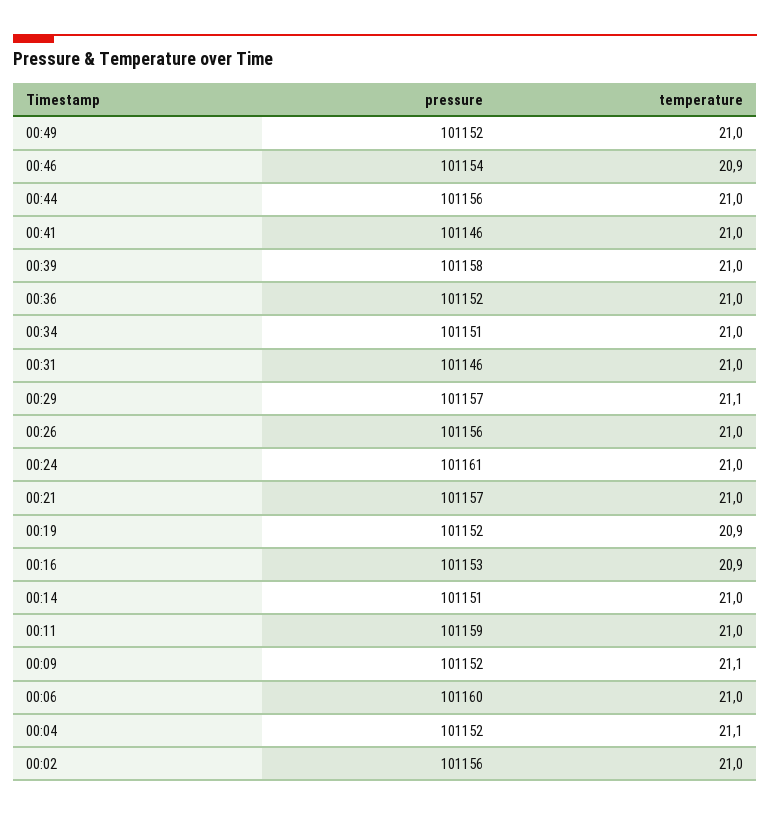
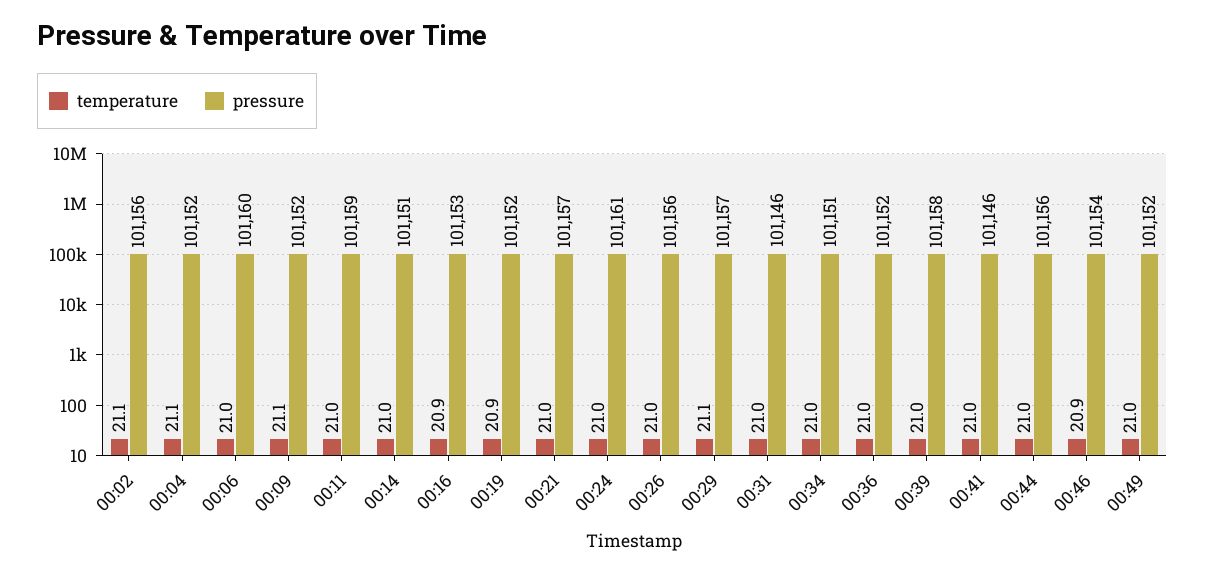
  {
    "pressure": {
      "00:49": 101152,
      "00:46": 101154,
      "00:44": 101156,
      "00:41": 101146,
      "00:39": 101158,
      "00:36": 101152,
      "00:34": 101151,
      "00:31": 101146,
      "00:29": 101157,
      "00:26": 101156,
      "00:24": 101161,
      "00:21": 101157,
      "00:19": 101152,
      "00:16": 101153,
      "00:14": 101151,
      "00:11": 101159,
      "00:09": 101152,
      "00:06": 101160,
      "00:04": 101152,
      "00:02": 101156
    },
    "temperature": {
      "00:49": 21,
      "00:46": 20.9,
      "00:44": 21,
      "00:41": 21,
      "00:39": 21,
      "00:36": 21,
      "00:34": 21,
      "00:31": 21,
      "00:29": 21.1,
      "00:26": 21,
      "00:24": 21,
      "00:21": 21,
      "00:19": 20.9,
      "00:16": 20.9,
      "00:14": 21,
      "00:11": 21,
      "00:09": 21.1,
      "00:06": 21,
      "00:04": 21.1,
-     "00:02": 21
+     "00:02": 21.1
    }
  }

